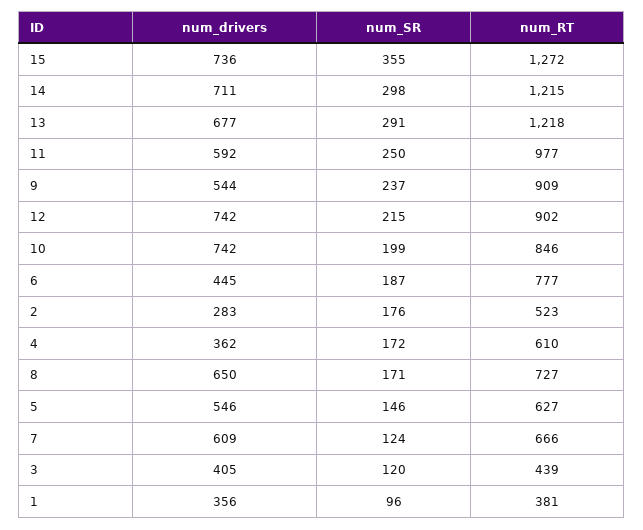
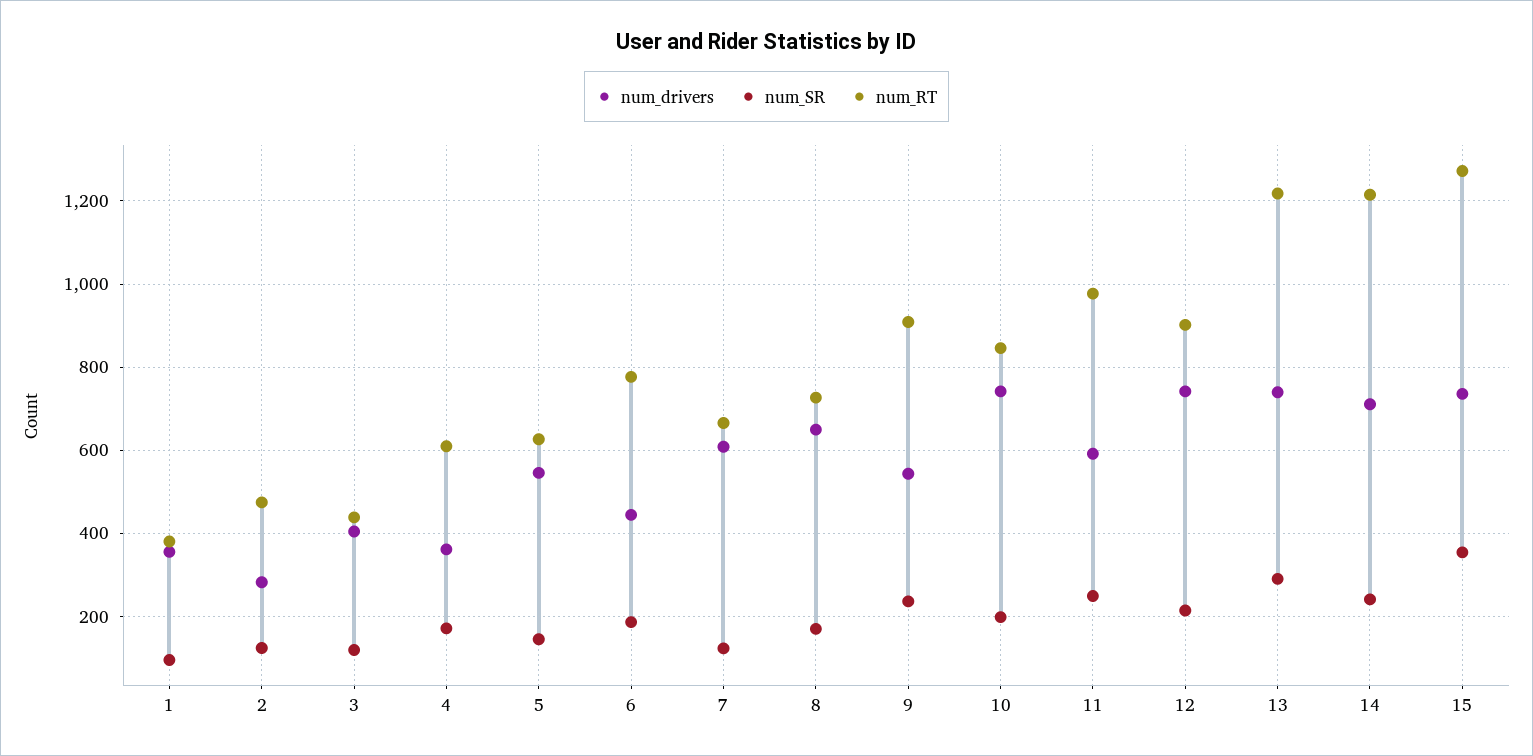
  {
    "num_drivers": {
      "15": 736,
      "14": 711,
-     "13": 677,
+     "13": 740,
      "11": 592,
      "9": 544,
      "12": 742,
      "10": 742,
      "6": 445,
      "2": 283,
      "4": 362,
      "8": 650,
      "5": 546,
      "7": 609,
      "3": 405,
      "1": 356
    },
    "num_SR": {
      "15": 355,
-     "14": 298,
+     "14": 240,
      "13": 291,
      "11": 250,
      "9": 237,
      "12": 215,
      "10": 199,
      "6": 187,
-     "2": 176,
+     "2": 120,
      "4": 172,
      "8": 171,
      "5": 146,
      "7": 124,
      "3": 120,
      "1": 96
    },
    "num_RT": {
      "15": 1272,
      "14": 1215,
      "13": 1218,
      "11": 977,
      "9": 909,
      "12": 902,
      "10": 846,
      "6": 777,
-     "2": 523,
+     "2": 480,
      "4": 610,
      "8": 727,
      "5": 627,
      "7": 666,
      "3": 439,
      "1": 381
    }
  }

